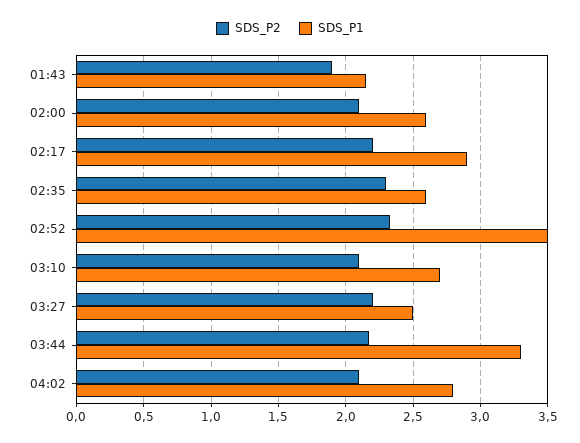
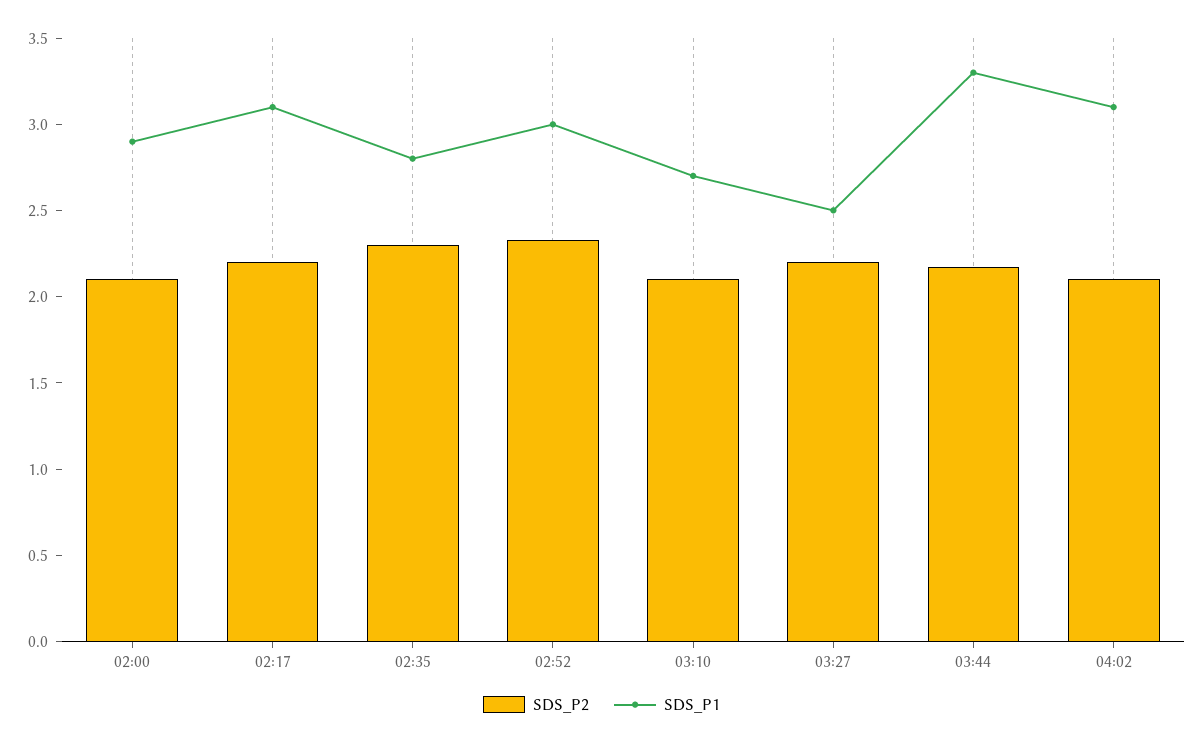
  {
    "SDS_P2": {
-     "01:43": 1.9,
      "02:00": 2.1,
      "02:17": 2.2,
      "02:35": 2.3,
      "02:52": 2.35,
      "03:10": 2.1,
      "03:27": 2.2,
      "03:44": 2.15,
      "04:02": 2.1
    },
    "SDS_P1": {
-     "01:43": 2.15,
-     "02:00": 2.6,
+     "02:00": 2.9,
-     "02:17": 2.9,
+     "02:17": 3.1,
-     "02:35": 2.6,
+     "02:35": 2.8,
-     "02:52": 3.5,
+     "02:52": 3,
      "03:10": 2.7,
      "03:27": 2.5,
      "03:44": 3.3,
-     "04:02": 2.8
+     "04:02": 3.1
    }
  }

